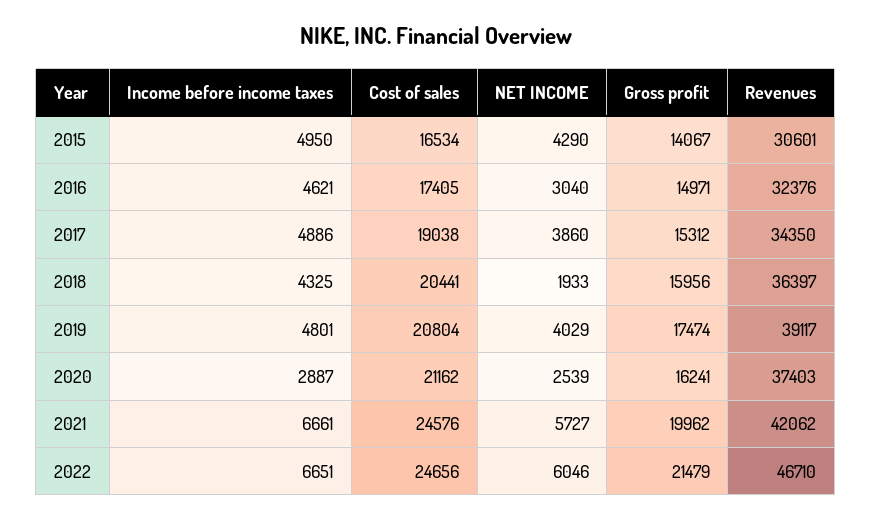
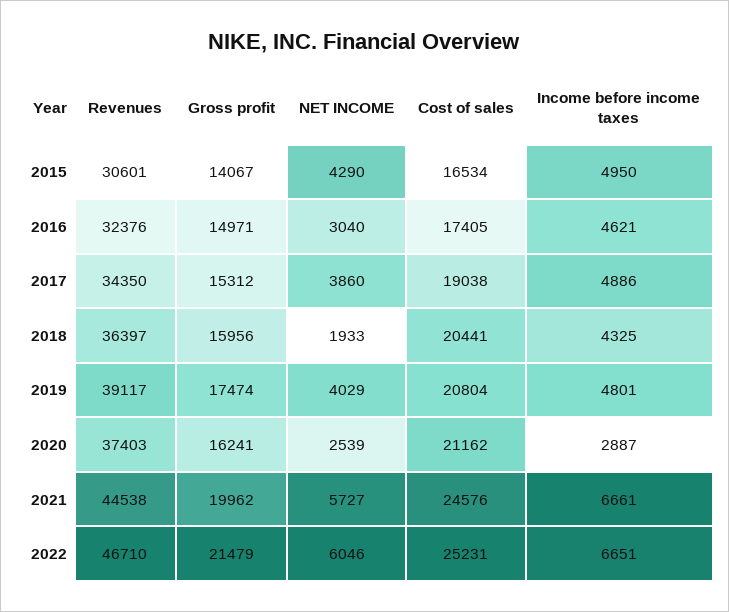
  {
    "Income before income taxes": {
      "2015": 4950,
      "2016": 4621,
      "2017": 4886,
      "2018": 4325,
      "2019": 4801,
      "2020": 2887,
      "2021": 6661,
      "2022": 6651
    },
    "Cost of sales": {
      "2015": 16534,
      "2016": 17405,
      "2017": 19038,
      "2018": 20441,
      "2019": 20804,
      "2020": 21162,
      "2021": 24576,
-     "2022": 24656
+     "2022": 25231
    },
    "NET INCOME": {
      "2015": 4290,
      "2016": 3040,
      "2017": 3860,
      "2018": 1933,
      "2019": 4029,
      "2020": 2539,
      "2021": 5727,
      "2022": 6046
    },
    "Gross profit": {
      "2015": 14067,
      "2016": 14971,
      "2017": 15312,
      "2018": 15956,
      "2019": 17474,
      "2020": 16241,
      "2021": 19962,
      "2022": 21479
    },
    "Revenues": {
      "2015": 30601,
      "2016": 32376,
      "2017": 34350,
      "2018": 36397,
      "2019": 39117,
      "2020": 37403,
-     "2021": 42062,
+     "2021": 44538,
      "2022": 46710
    }
  }

